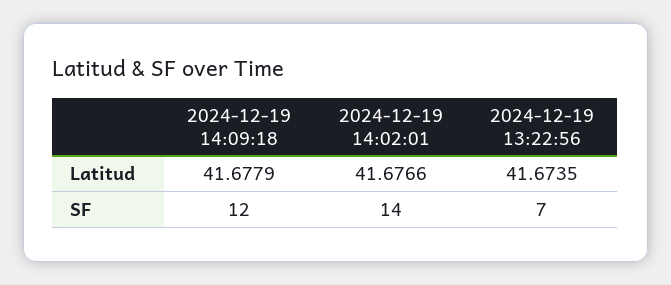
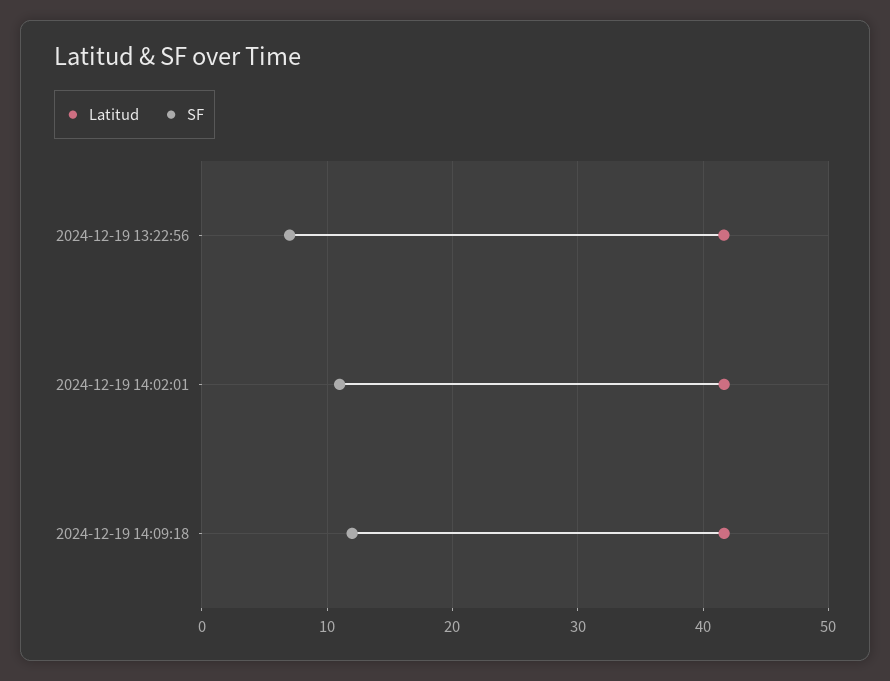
  {
    "Latitud": {
      "2024-12-19 14:09:18": 41.6779,
      "2024-12-19 14:02:01": 41.6766,
      "2024-12-19 13:22:56": 41.6735
    },
    "SF": {
      "2024-12-19 14:09:18": 12,
-     "2024-12-19 14:02:01": 14,
+     "2024-12-19 14:02:01": 11,
      "2024-12-19 13:22:56": 7
    }
  }

